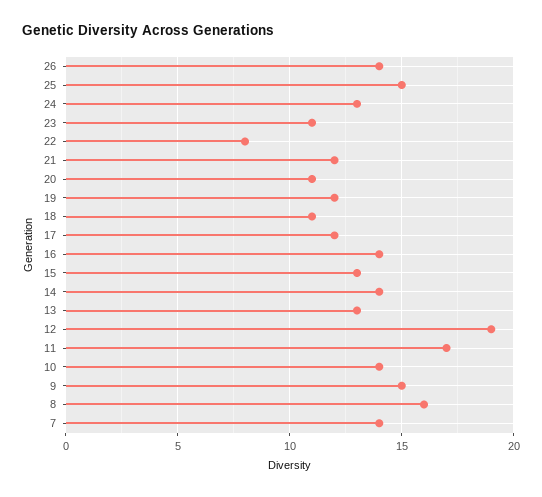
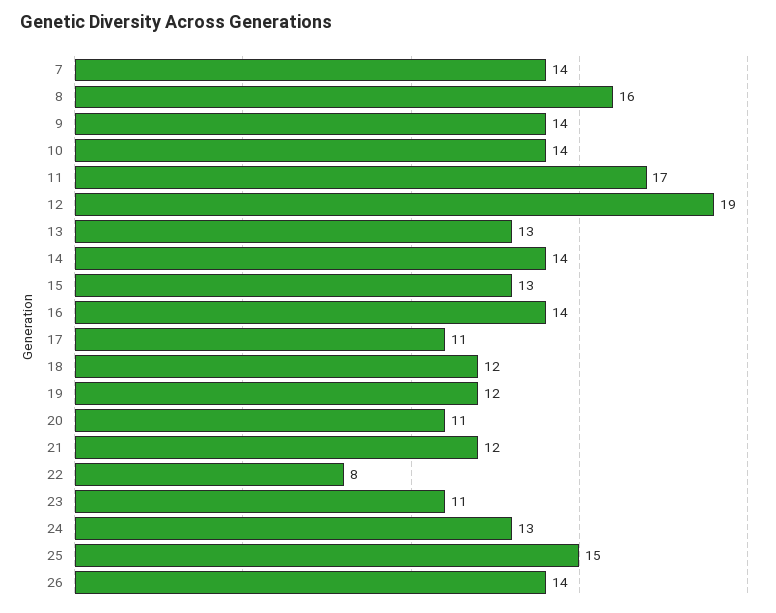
  {
    "26": 14,
    "25": 15,
    "24": 13,
    "23": 11,
    "22": 8,
    "21": 12,
    "20": 11,
    "19": 12,
-   "18": 11,
+   "18": 12,
-   "17": 12,
+   "17": 11,
    "16": 14,
    "15": 13,
    "14": 14,
    "13": 13,
    "12": 19,
    "11": 17,
    "10": 14,
-   "9": 15,
+   "9": 14,
    "8": 16,
    "7": 14
  }

